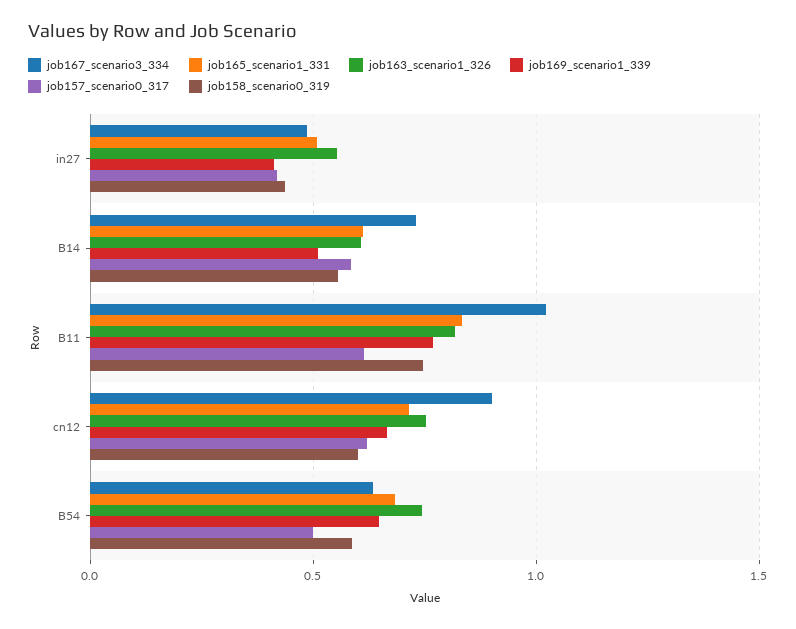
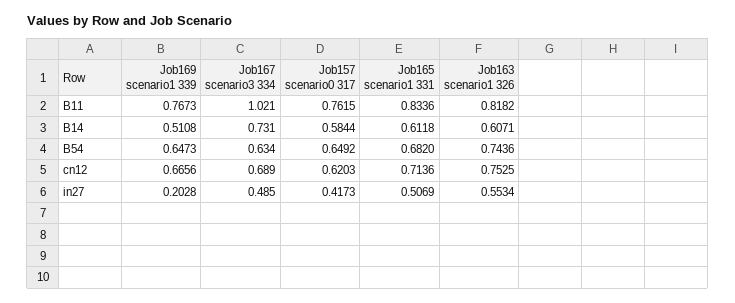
  {
    "job167_scenario3_334": {
      "in27": 0.485,
      "B14": 0.731,
      "B11": 1.021,
-     "cn12": 0.9,
+     "cn12": 0.689,
      "B54": 0.634
    },
    "job165_scenario1_331": {
      "in27": 0.5069,
      "B14": 0.6118,
      "B11": 0.8336,
      "cn12": 0.7136,
      "B54": 0.682
    },
    "job163_scenario1_326": {
      "in27": 0.5534,
      "B14": 0.6071,
      "B11": 0.8182,
      "cn12": 0.7525,
      "B54": 0.7436
    },
    "job169_scenario1_339": {
-     "in27": 0.4,
+     "in27": 0.2028,
      "B14": 0.5108,
      "B11": 0.7673,
      "cn12": 0.6656,
      "B54": 0.6473
    },
    "job157_scenario0_317": {
      "in27": 0.4173,
      "B14": 0.5844,
-     "B11": 0.6,
+     "B11": 0.7615,
      "cn12": 0.6203,
-     "B54": 0.5
+     "B54": 0.6492
-   },
+   }
-   "job158_scenario0_319": {
-     "in27": 0.45,
-     "B14": 0.55,
-     "B11": 0.75,
-     "cn12": 0.6,
-     "B54": 0.6
-   }
  }

